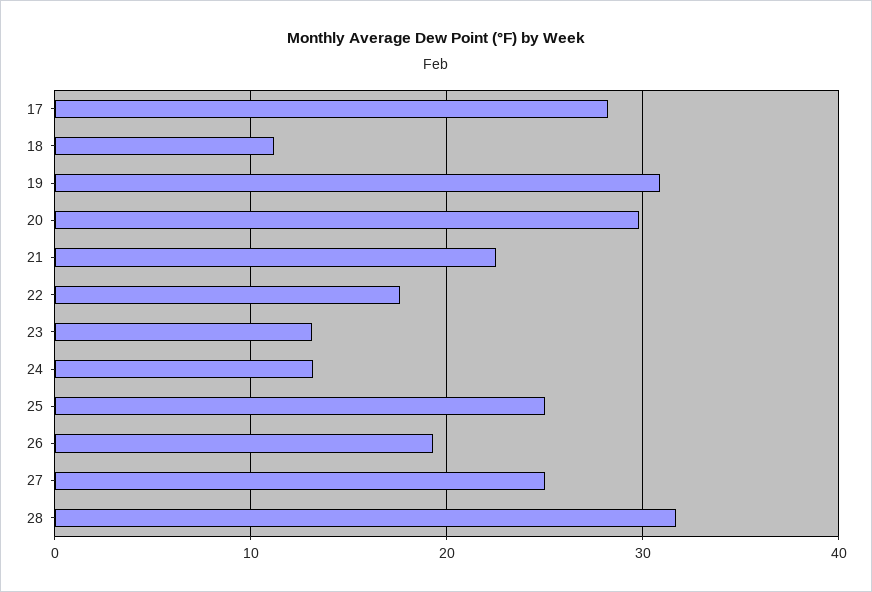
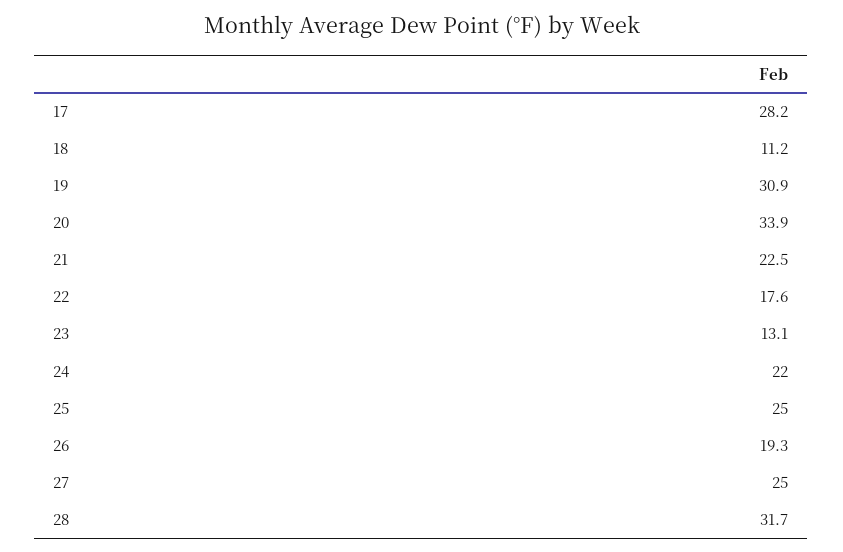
  {
    "17": 28.2,
    "18": 11.2,
    "19": 30.9,
-   "20": 30,
+   "20": 33.9,
    "21": 22.5,
    "22": 17.6,
    "23": 13.1,
-   "24": 13,
+   "24": 22,
    "25": 25,
    "26": 19.3,
    "27": 25,
    "28": 31.7
  }

